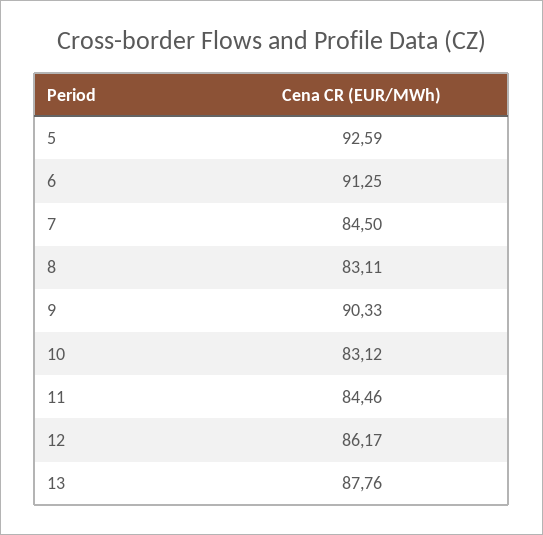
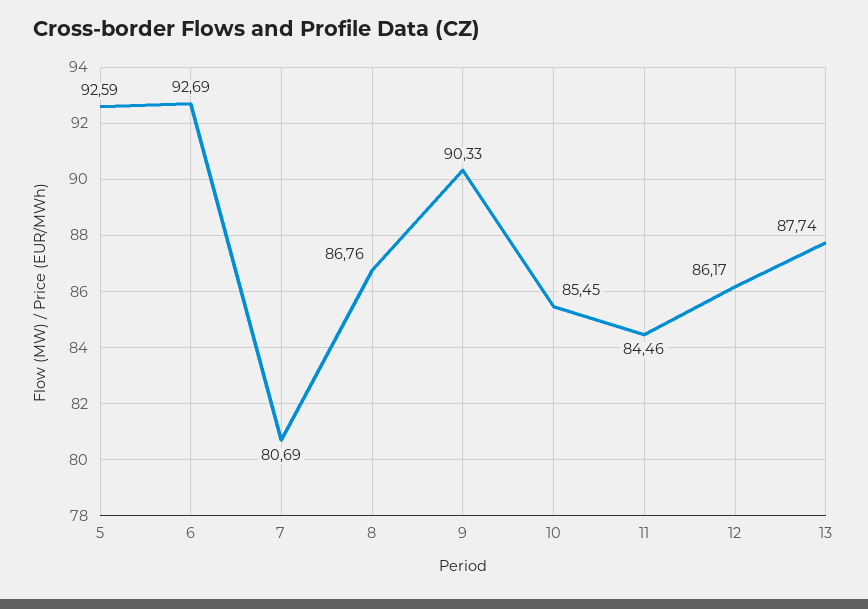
  {
    "5": 92.59,
-   "6": 91.25,
+   "6": 92.69,
-   "7": 84.5,
+   "7": 80.69,
-   "8": 83.11,
+   "8": 86.76,
    "9": 90.33,
-   "10": 83.12,
+   "10": 85.45,
    "11": 84.46,
    "12": 86.17,
-   "13": 87.76
+   "13": 87.74
  }

